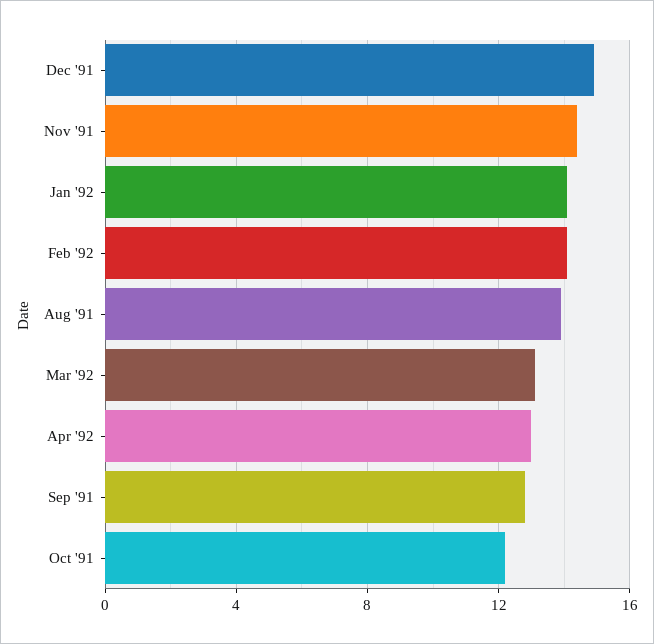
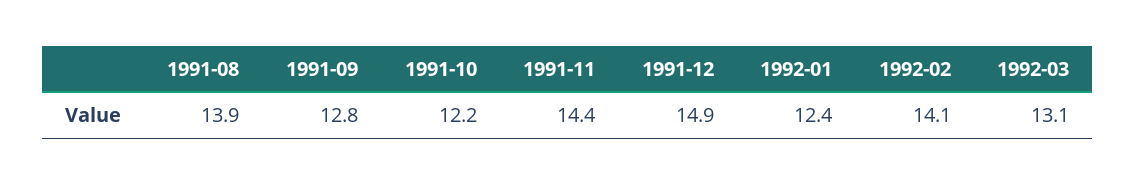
  {
    "Dec '91": 14.9,
    "Nov '91": 14.4,
-   "Jan '92": 14,
+   "Jan '92": 12.4,
    "Feb '92": 14.1,
    "Aug '91": 13.9,
    "Mar '92": 13.1,
-   "Apr '92": 13,
    "Sep '91": 12.8,
    "Oct '91": 12.2
  }

